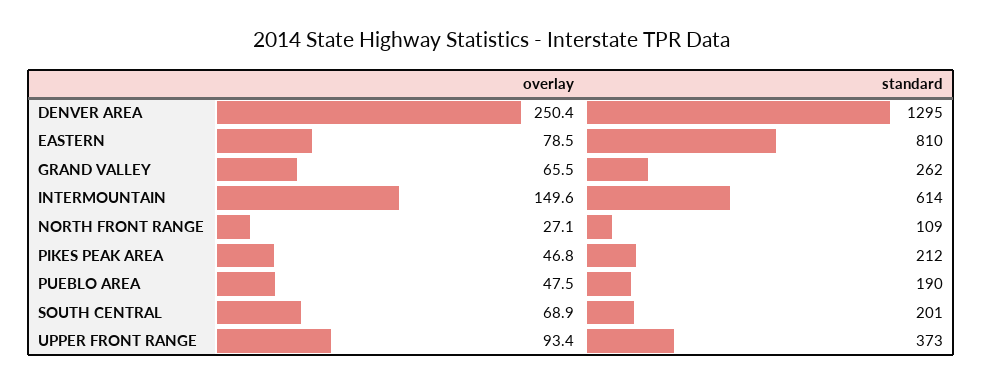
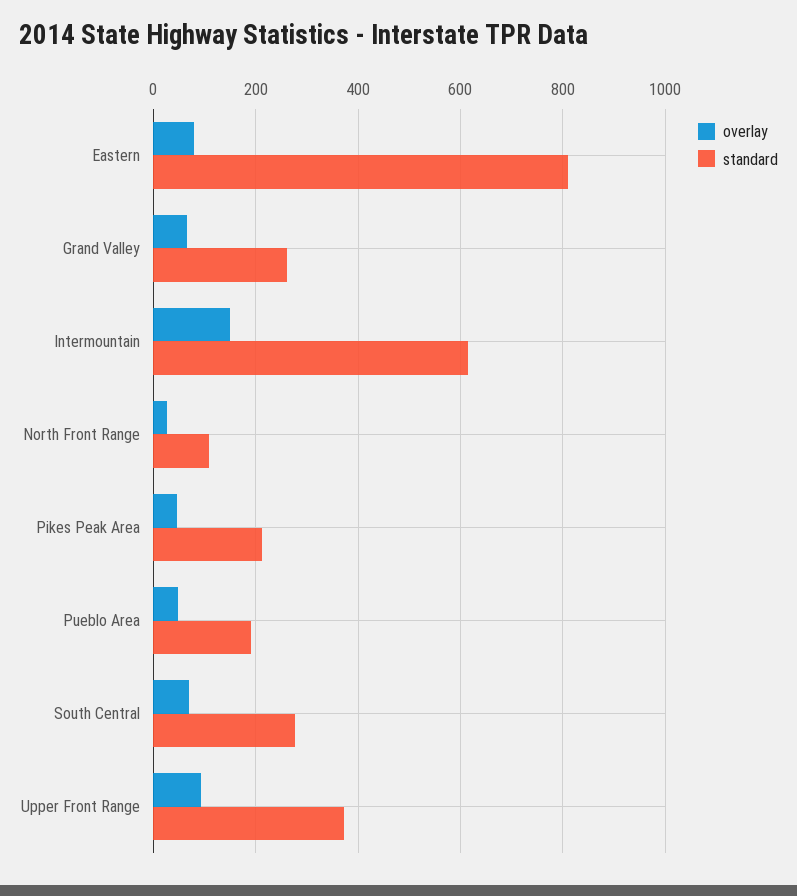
  {
    "overlay": {
-     "DENVER AREA": 250.4,
      "EASTERN": 78.5,
      "GRAND VALLEY": 65.5,
      "INTERMOUNTAIN": 149.6,
      "NORTH FRONT RANGE": 27.1,
      "PIKES PEAK AREA": 46.8,
      "PUEBLO AREA": 47.5,
      "SOUTH CENTRAL": 68.9,
      "UPPER FRONT RANGE": 93.4
    },
    "standard": {
-     "DENVER AREA": 1295,
      "EASTERN": 810,
      "GRAND VALLEY": 262,
      "INTERMOUNTAIN": 614,
      "NORTH FRONT RANGE": 109,
      "PIKES PEAK AREA": 212,
      "PUEBLO AREA": 190,
-     "SOUTH CENTRAL": 201,
+     "SOUTH CENTRAL": 280,
      "UPPER FRONT RANGE": 373
    }
  }

